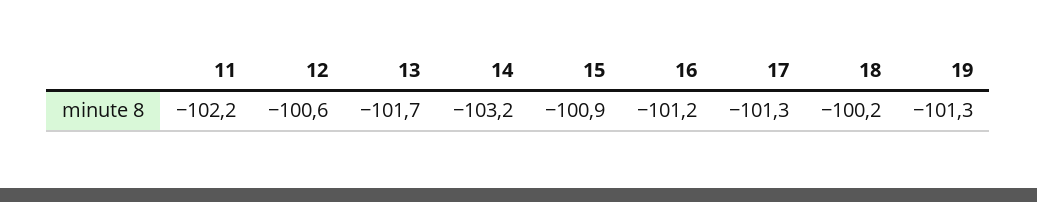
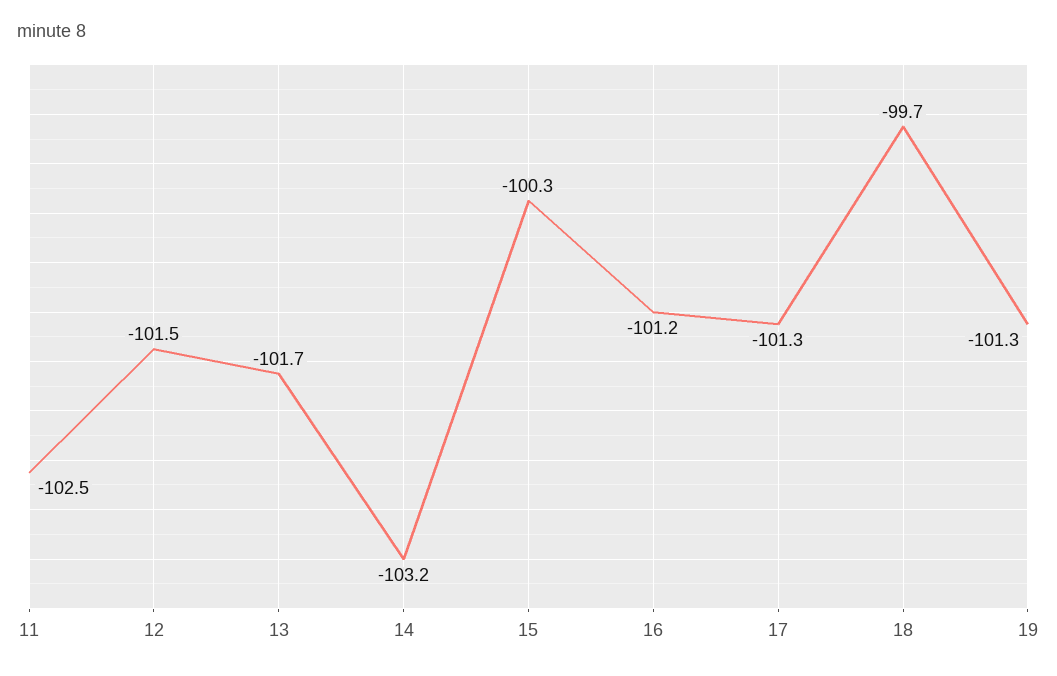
  {
-   "11": -102.2,
+   "11": -102.5,
-   "12": -100.6,
+   "12": -101.5,
    "13": -101.7,
    "14": -103.2,
-   "15": -100.9,
+   "15": -100.3,
    "16": -101.2,
    "17": -101.3,
-   "18": -100.2,
+   "18": -99.7,
    "19": -101.3
  }

